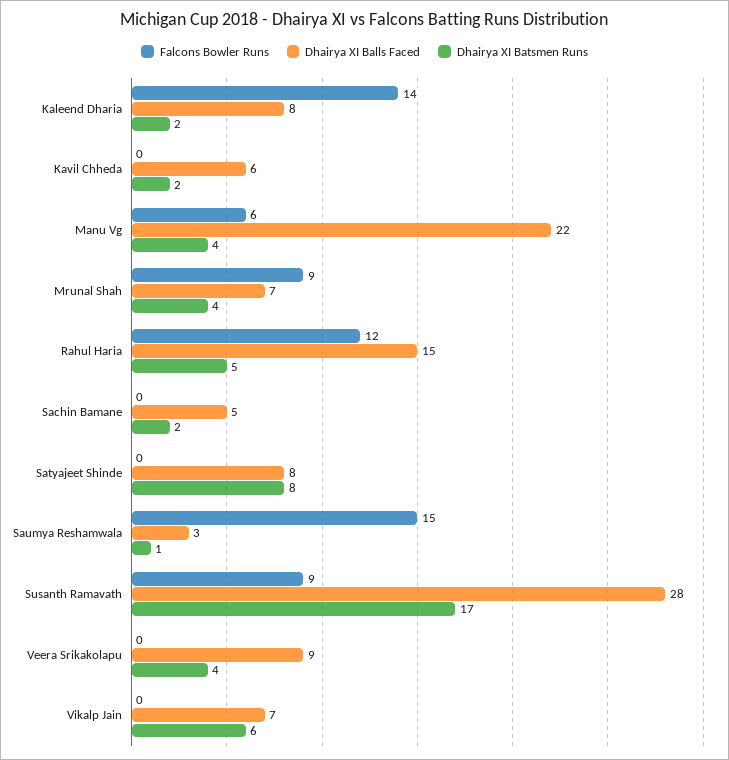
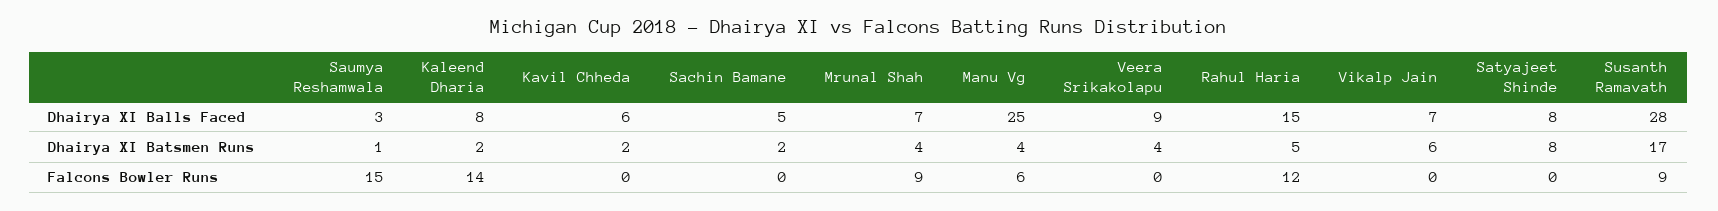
  {
    "Falcons Bowler Runs": {
      "Kaleend Dharia": 14,
      "Kavil Chheda": 0,
      "Manu Vg": 6,
      "Mrunal Shah": 9,
      "Rahul Haria": 12,
      "Sachin Bamane": 0,
      "Satyajeet Shinde": 0,
      "Saumya Reshamwala": 15,
      "Susanth Ramavath": 9,
      "Veera Srikakolapu": 0,
      "Vikalp Jain": 0
    },
    "Dhairya XI Balls Faced": {
      "Kaleend Dharia": 8,
      "Kavil Chheda": 6,
-     "Manu Vg": 22,
+     "Manu Vg": 25,
      "Mrunal Shah": 7,
      "Rahul Haria": 15,
      "Sachin Bamane": 5,
      "Satyajeet Shinde": 8,
      "Saumya Reshamwala": 3,
      "Susanth Ramavath": 28,
      "Veera Srikakolapu": 9,
      "Vikalp Jain": 7
    },
    "Dhairya XI Batsmen Runs": {
      "Kaleend Dharia": 2,
      "Kavil Chheda": 2,
      "Manu Vg": 4,
      "Mrunal Shah": 4,
      "Rahul Haria": 5,
      "Sachin Bamane": 2,
      "Satyajeet Shinde": 8,
      "Saumya Reshamwala": 1,
      "Susanth Ramavath": 17,
      "Veera Srikakolapu": 4,
      "Vikalp Jain": 6
    }
  }

